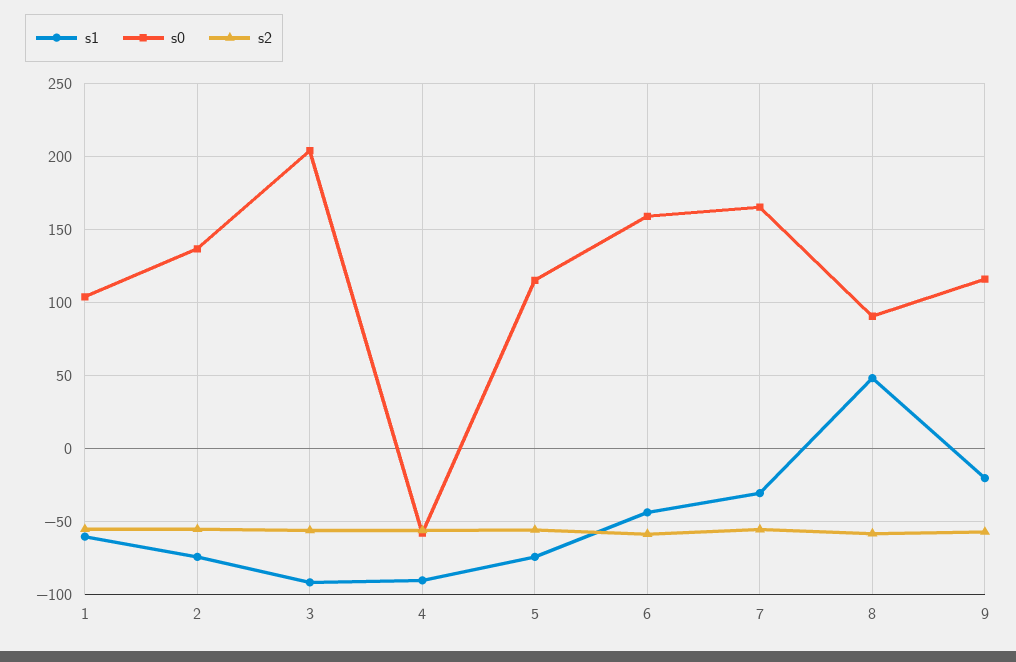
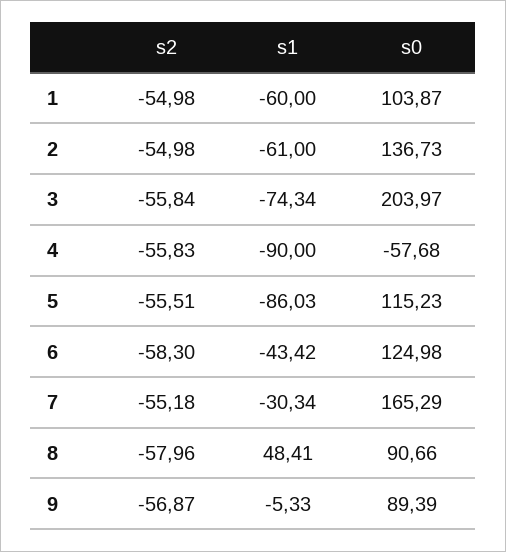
  {
    "s1": {
      "1": -60,
-     "2": -75,
+     "2": -61,
-     "3": -90,
+     "3": -74.34,
      "4": -90,
-     "5": -75,
+     "5": -86.03,
      "6": -43.42,
      "7": -30.34,
      "8": 48.41,
-     "9": -20
+     "9": -5.33
    },
    "s0": {
      "1": 103.87,
      "2": 136.73,
      "3": 203.97,
      "4": -57.68,
      "5": 115.23,
-     "6": 160,
+     "6": 124.98,
      "7": 165.29,
      "8": 90.66,
-     "9": 115
+     "9": 89.39
    },
    "s2": {
      "1": -54.98,
      "2": -54.98,
      "3": -55.84,
      "4": -55.83,
      "5": -55.51,
      "6": -58.3,
      "7": -55.18,
      "8": -57.96,
      "9": -56.87
    }
  }

